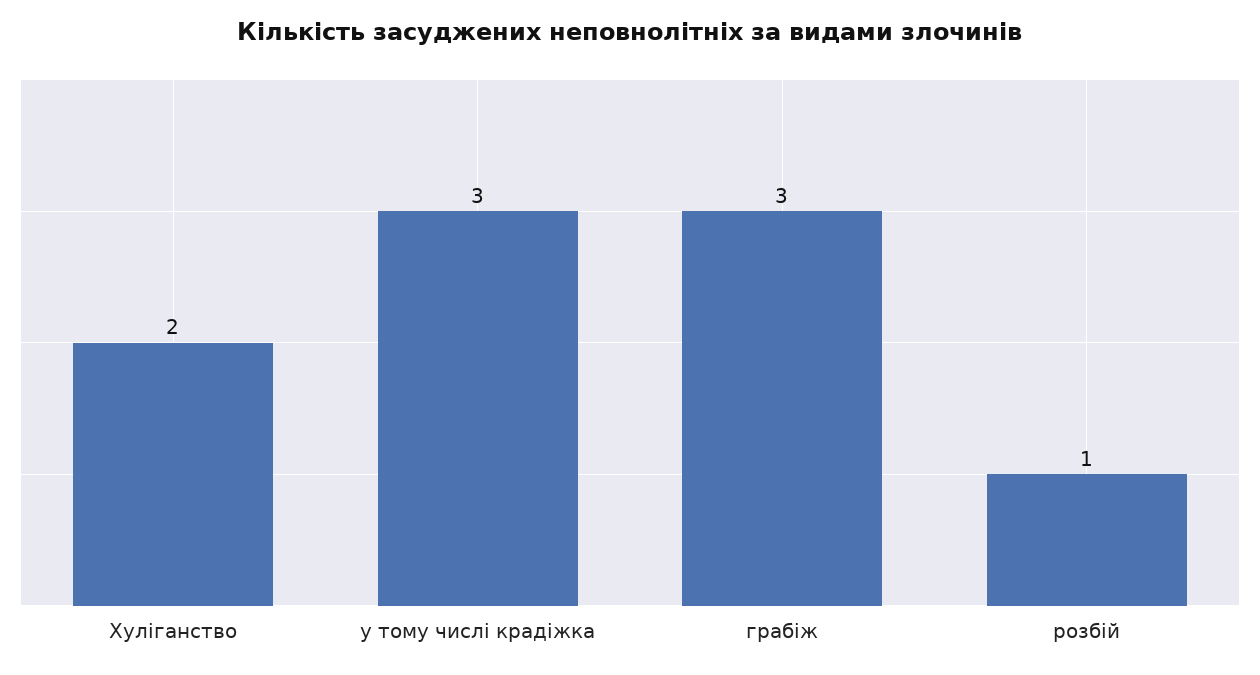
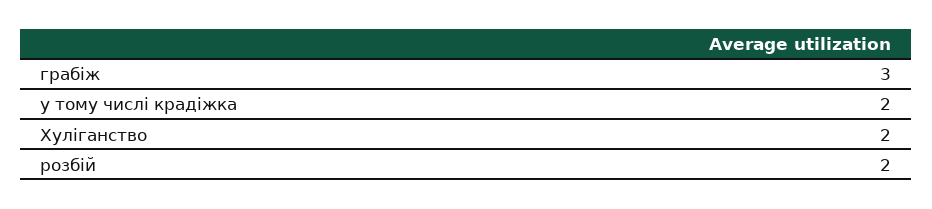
  {
    "Хуліганство": 2,
-   "у тому числі крадіжка": 3,
+   "у тому числі крадіжка": 2,
    "грабіж": 3,
-   "розбій": 1
+   "розбій": 2
  }

